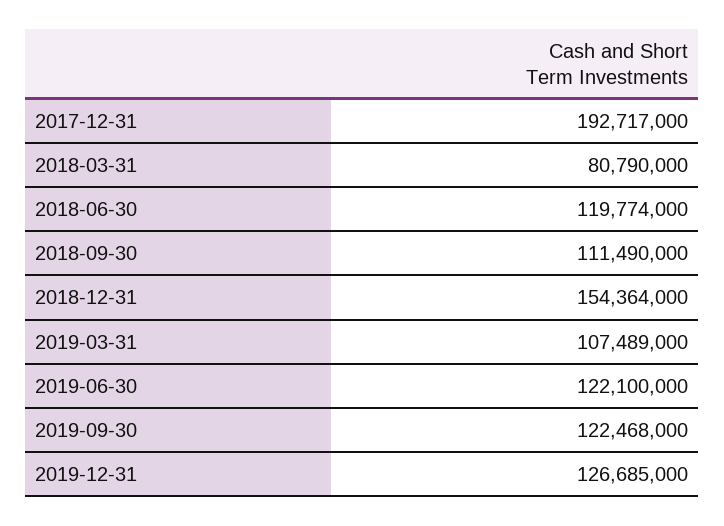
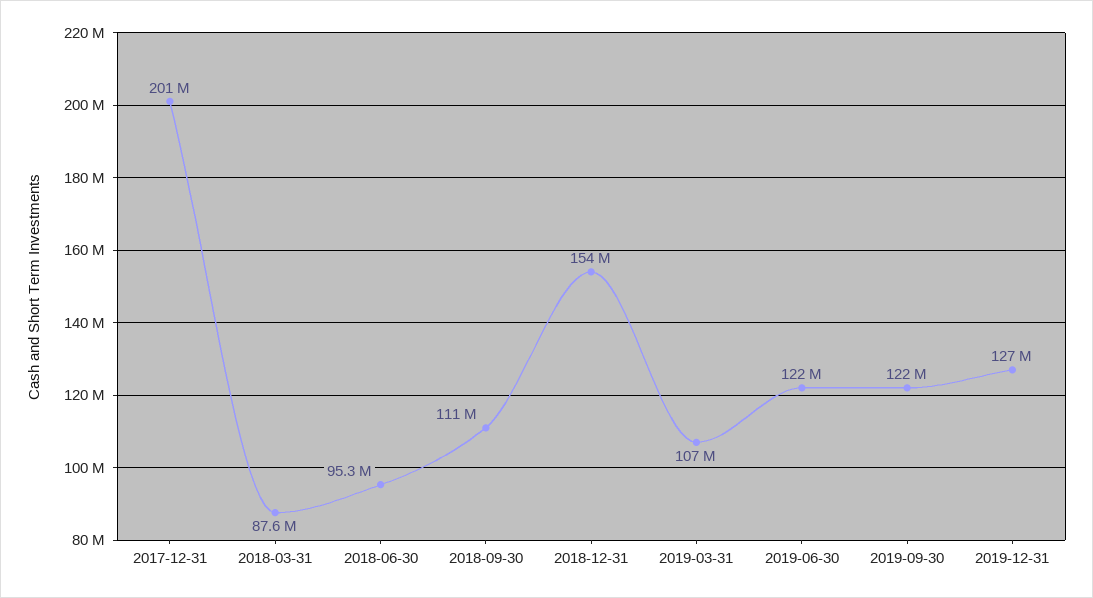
  {
-   "2017-12-31": 192717000,
+   "2017-12-31": 201000000,
-   "2018-03-31": 80790000,
+   "2018-03-31": 87600000,
-   "2018-06-30": 119774000,
+   "2018-06-30": 95300000,
    "2018-09-30": 111490000,
    "2018-12-31": 154364000,
    "2019-03-31": 107489000,
    "2019-06-30": 122100000,
    "2019-09-30": 122468000,
    "2019-12-31": 126685000
  }

